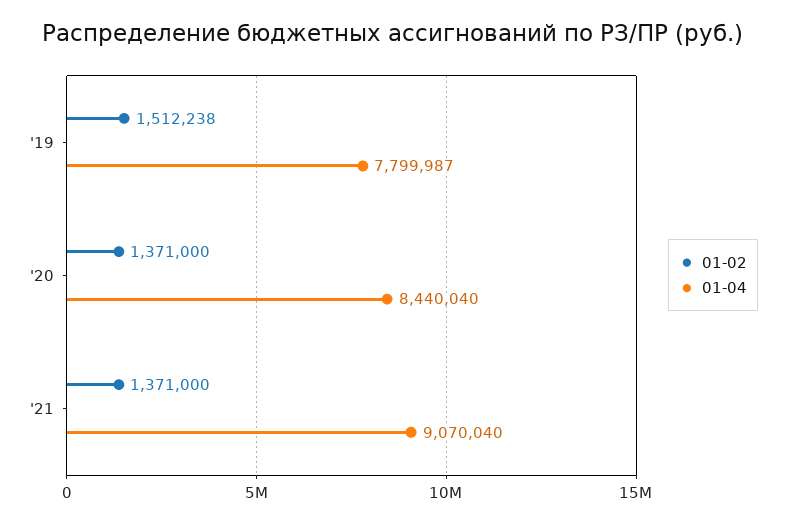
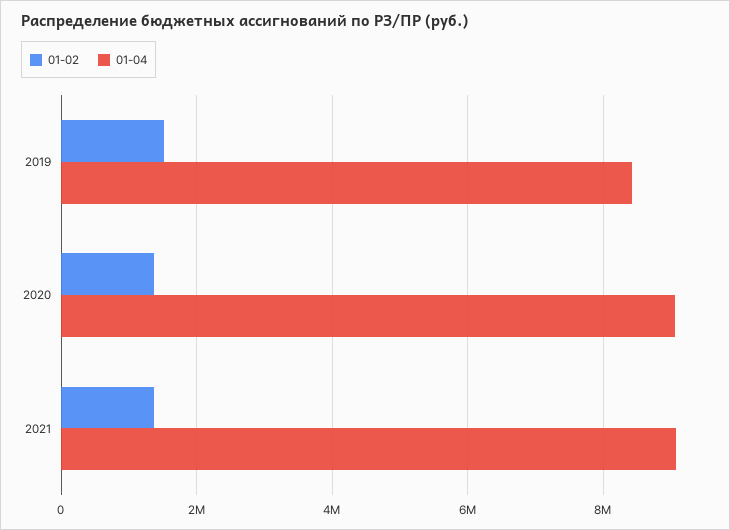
  {
    "01-02": {
      "'19": 1512238,
      "'20": 1371000,
      "'21": 1371000
    },
    "01-04": {
-     "'19": 7799987,
+     "'19": 8400000,
-     "'20": 8440040,
+     "'20": 9000000,
      "'21": 9070040
    }
  }

